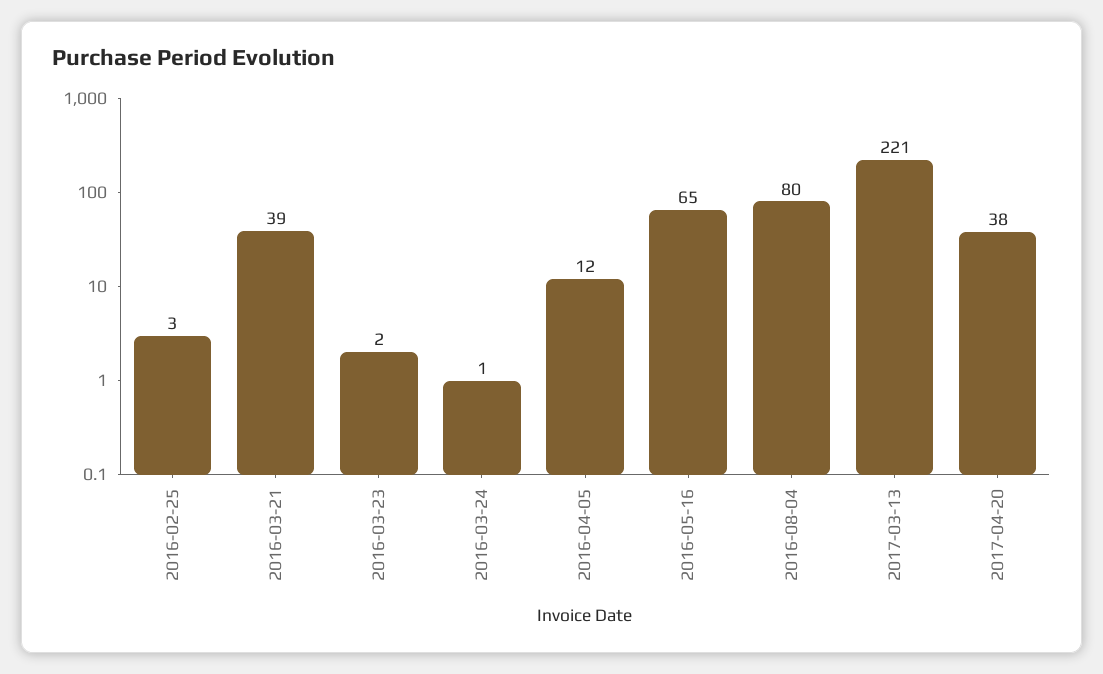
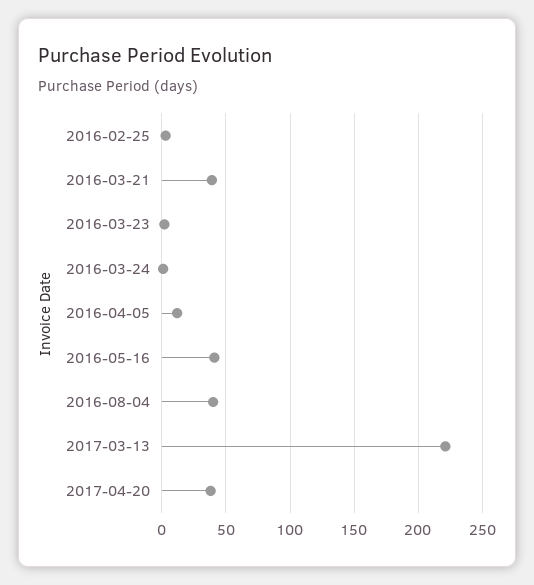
  {
    "2016-02-25": 3,
    "2016-03-21": 39,
    "2016-03-23": 2,
    "2016-03-24": 1,
    "2016-04-05": 12,
-   "2016-05-16": 65,
+   "2016-05-16": 40,
-   "2016-08-04": 80,
+   "2016-08-04": 40,
    "2017-03-13": 221,
    "2017-04-20": 38
  }

